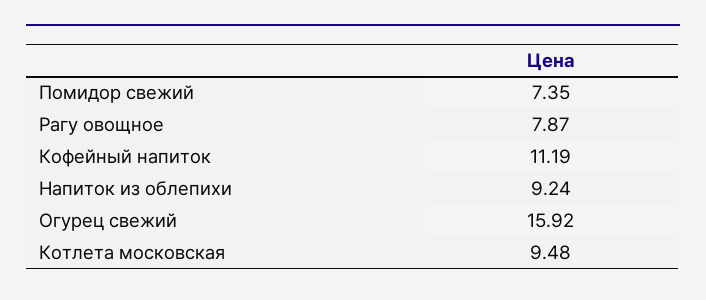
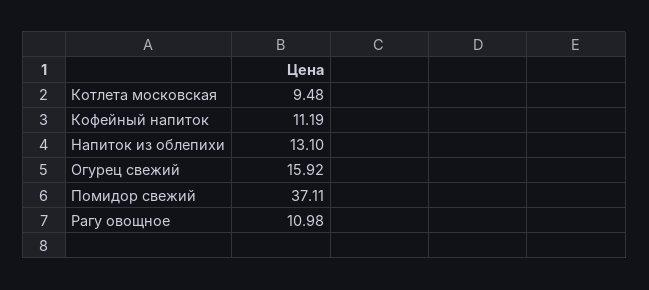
  {
-   "Помидор свежий": 7.35,
+   "Помидор свежий": 37.11,
-   "Рагу овощное": 7.87,
+   "Рагу овощное": 10.98,
    "Кофейный напиток": 11.19,
-   "Напиток из облепихи": 9.24,
+   "Напиток из облепихи": 13.1,
    "Огурец свежий": 15.92,
    "Котлета московская": 9.48
  }

